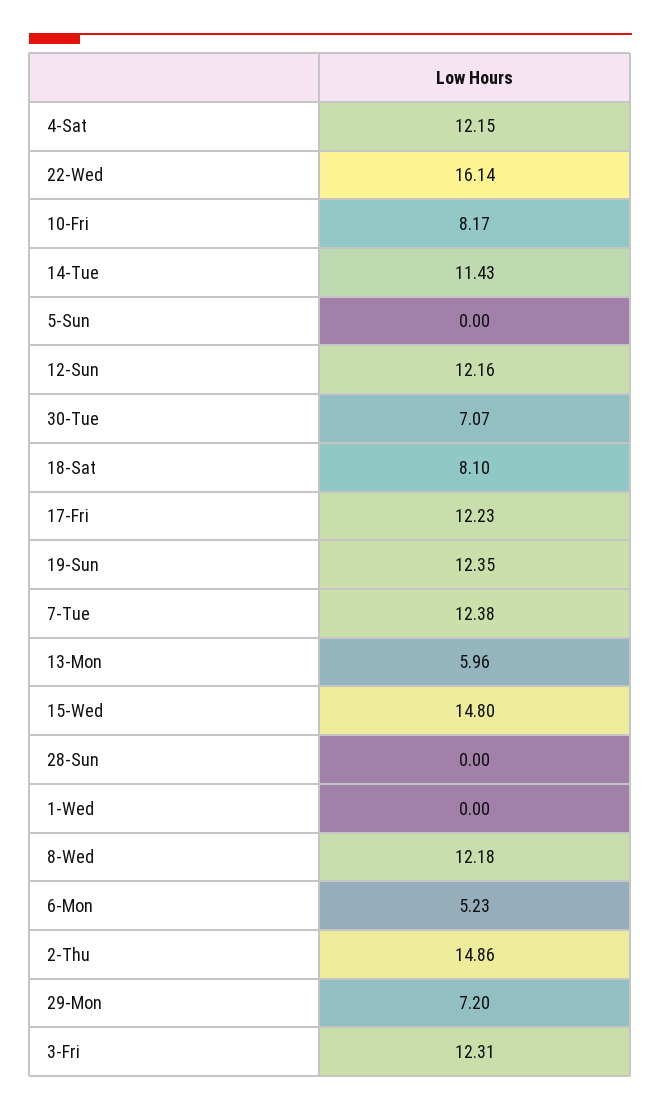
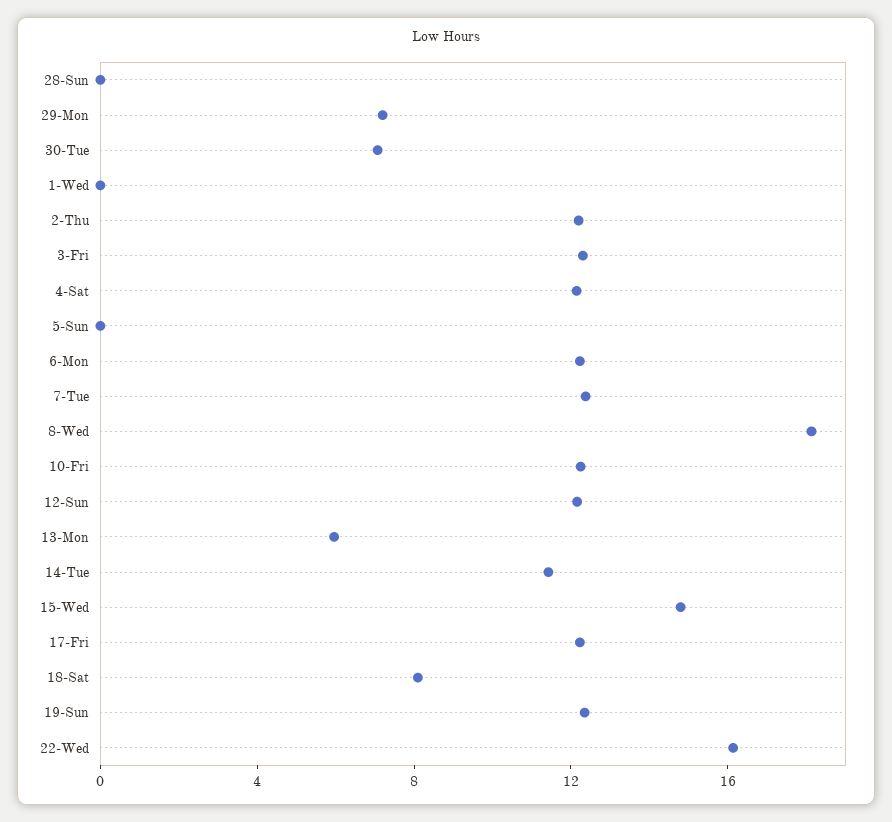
  {
    "4-Sat": 12.15,
    "22-Wed": 16.14,
-   "10-Fri": 8.17,
+   "10-Fri": 12,
    "14-Tue": 11.43,
    "5-Sun": 0,
    "12-Sun": 12.16,
    "30-Tue": 7.07,
    "18-Sat": 8.1,
    "17-Fri": 12.23,
    "19-Sun": 12.35,
    "7-Tue": 12.38,
    "13-Mon": 5.96,
    "15-Wed": 14.8,
    "28-Sun": 0,
    "1-Wed": 0,
-   "8-Wed": 12.18,
+   "8-Wed": 18,
-   "6-Mon": 5.23,
+   "6-Mon": 12,
-   "2-Thu": 14.86,
+   "2-Thu": 12,
    "29-Mon": 7.2,
    "3-Fri": 12.31
  }

